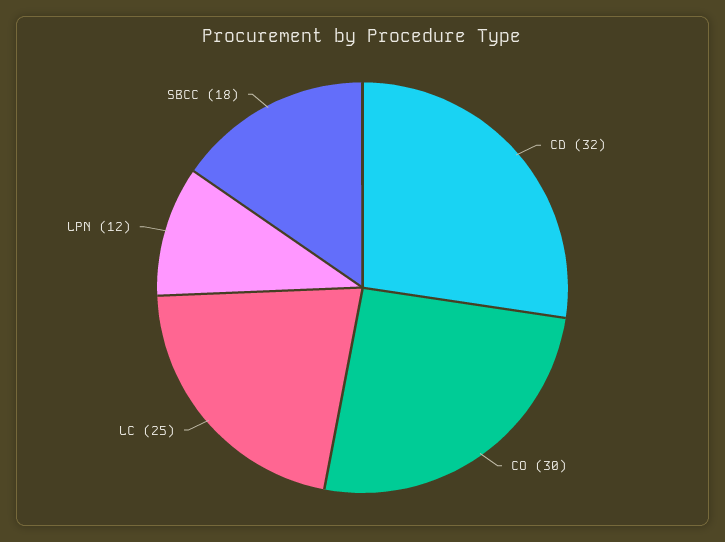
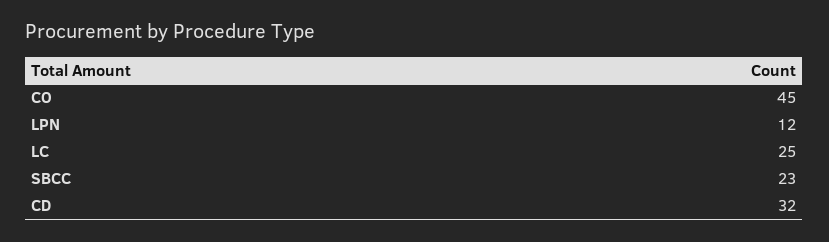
  {
    "CD": 32,
-   "CO": 30,
+   "CO": 45,
    "LC": 25,
    "LPN": 12,
-   "SBCC": 18
+   "SBCC": 23
  }

